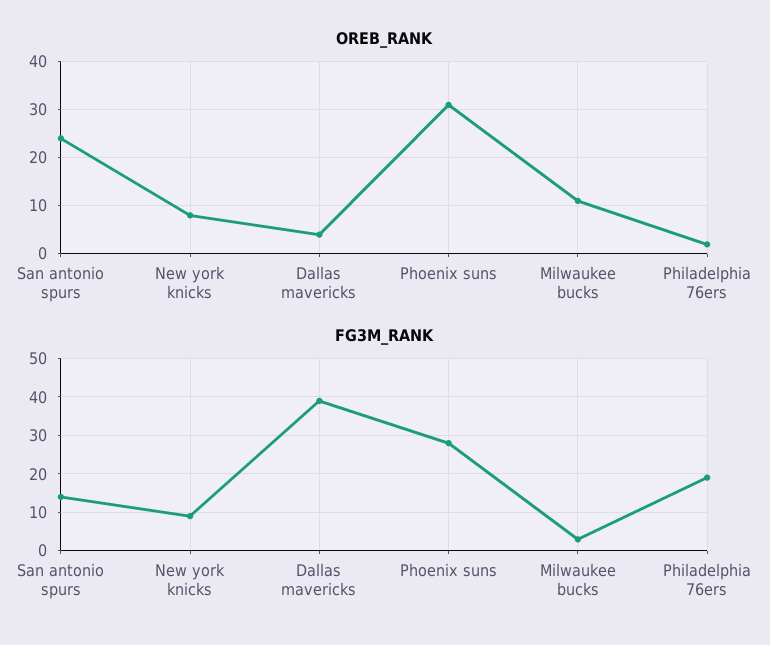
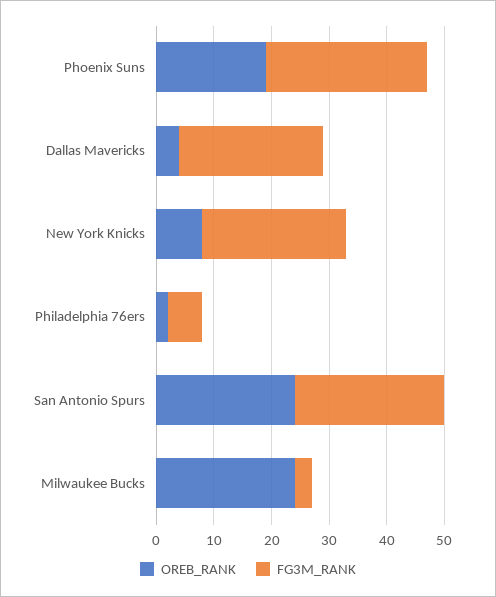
  {
    "OREB_RANK": {
      "San antonio spurs": 25,
      "New york knicks": 10,
      "Dallas mavericks": 5,
-     "Phoenix suns": 30,
+     "Phoenix suns": 20,
-     "Milwaukee bucks": 10,
+     "Milwaukee bucks": 25,
      "Philadelphia 76ers": 0
    },
    "FG3M_RANK": {
-     "San antonio spurs": 15,
+     "San antonio spurs": 25,
-     "New york knicks": 10,
+     "New york knicks": 25,
-     "Dallas mavericks": 40,
+     "Dallas mavericks": 25,
      "Phoenix suns": 30,
      "Milwaukee bucks": 5,
-     "Philadelphia 76ers": 20
+     "Philadelphia 76ers": 5
    }
  }

